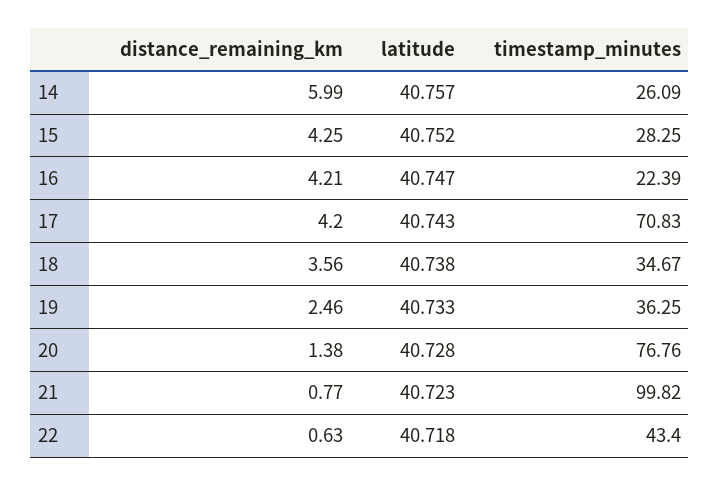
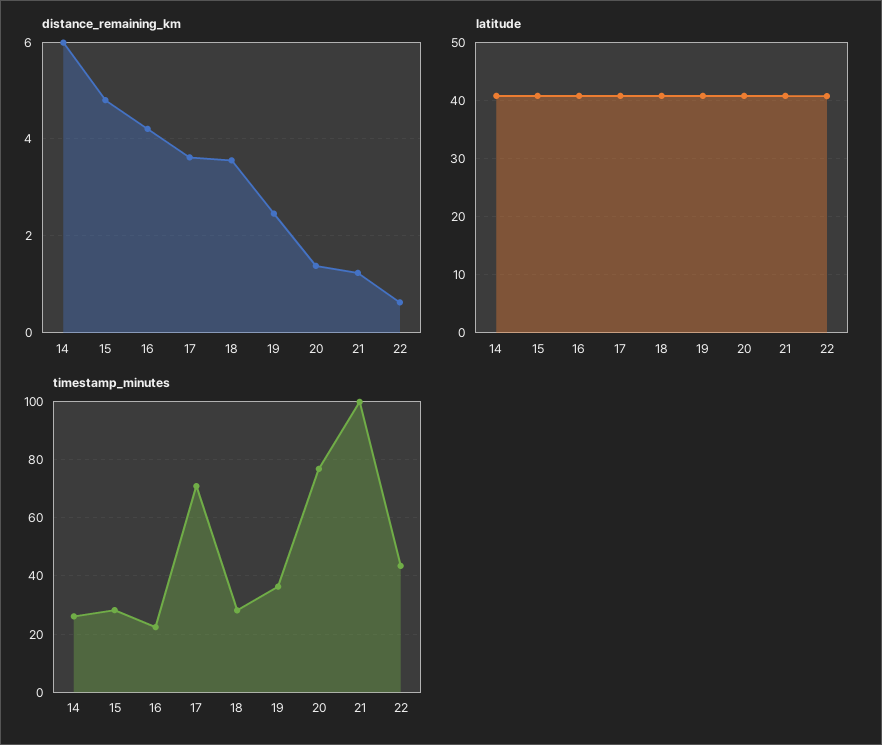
  {
    "distance_remaining_km": {
      "14": 5.99,
-     "15": 4.25,
+     "15": 4.8,
      "16": 4.21,
-     "17": 4.2,
+     "17": 3.6,
      "18": 3.56,
      "19": 2.46,
      "20": 1.38,
-     "21": 0.77,
+     "21": 1.2,
      "22": 0.63
    },
    "latitude": {
      "14": 40.757,
      "15": 40.752,
      "16": 40.747,
      "17": 40.743,
      "18": 40.738,
      "19": 40.733,
      "20": 40.728,
      "21": 40.723,
      "22": 40.718
    },
    "timestamp_minutes": {
      "14": 26.09,
      "15": 28.25,
      "16": 22.39,
      "17": 70.83,
-     "18": 34.67,
+     "18": 27.5,
      "19": 36.25,
      "20": 76.76,
      "21": 99.82,
      "22": 43.4
    }
  }

